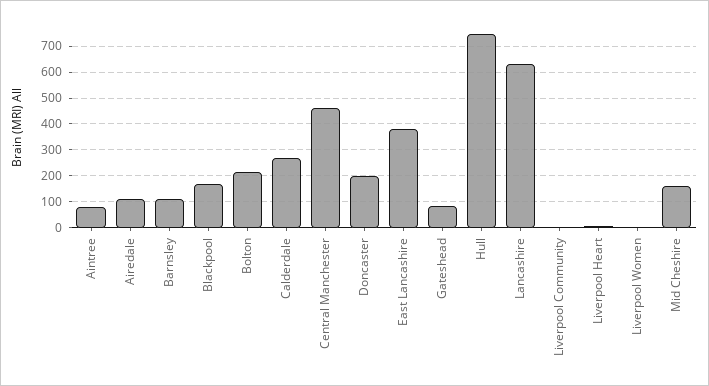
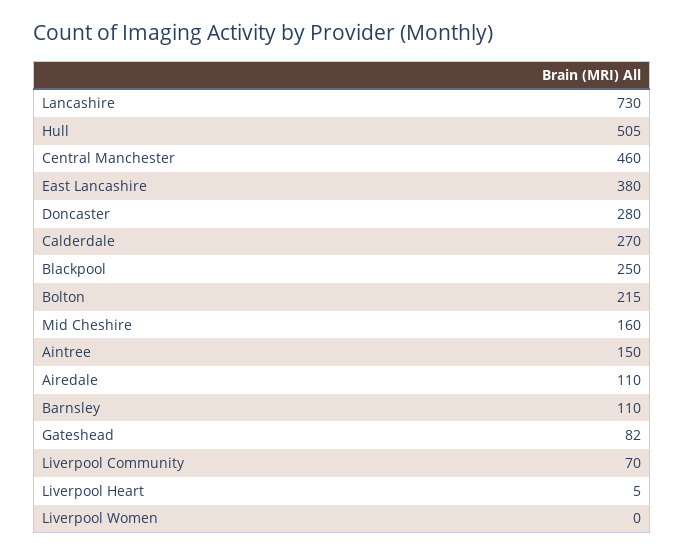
  {
-   "Aintree": 75,
+   "Aintree": 150,
    "Airedale": 110,
    "Barnsley": 110,
-   "Blackpool": 175,
+   "Blackpool": 250,
    "Bolton": 215,
    "Calderdale": 270,
    "Central Manchester": 460,
-   "Doncaster": 200,
+   "Doncaster": 280,
    "East Lancashire": 380,
    "Gateshead": 82,
-   "Hull": 750,
+   "Hull": 505,
-   "Lancashire": 625,
+   "Lancashire": 730,
-   "Liverpool Community": 0,
+   "Liverpool Community": 70,
    "Liverpool Heart": 5,
    "Liverpool Women": 0,
    "Mid Cheshire": 160
  }

